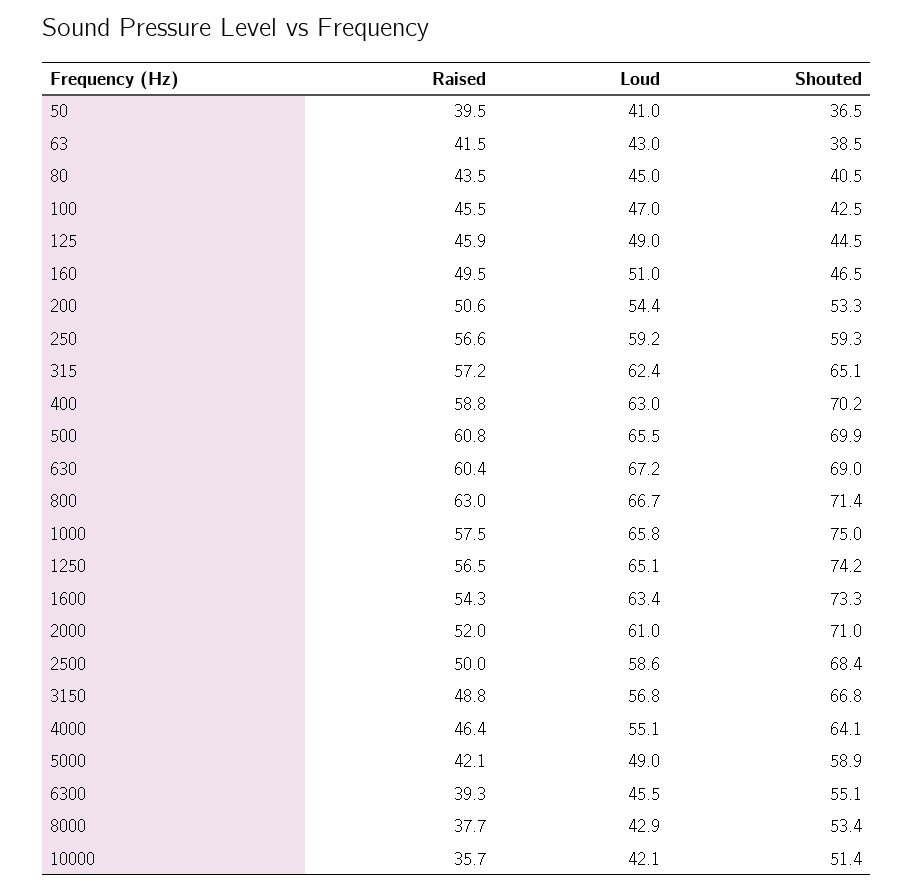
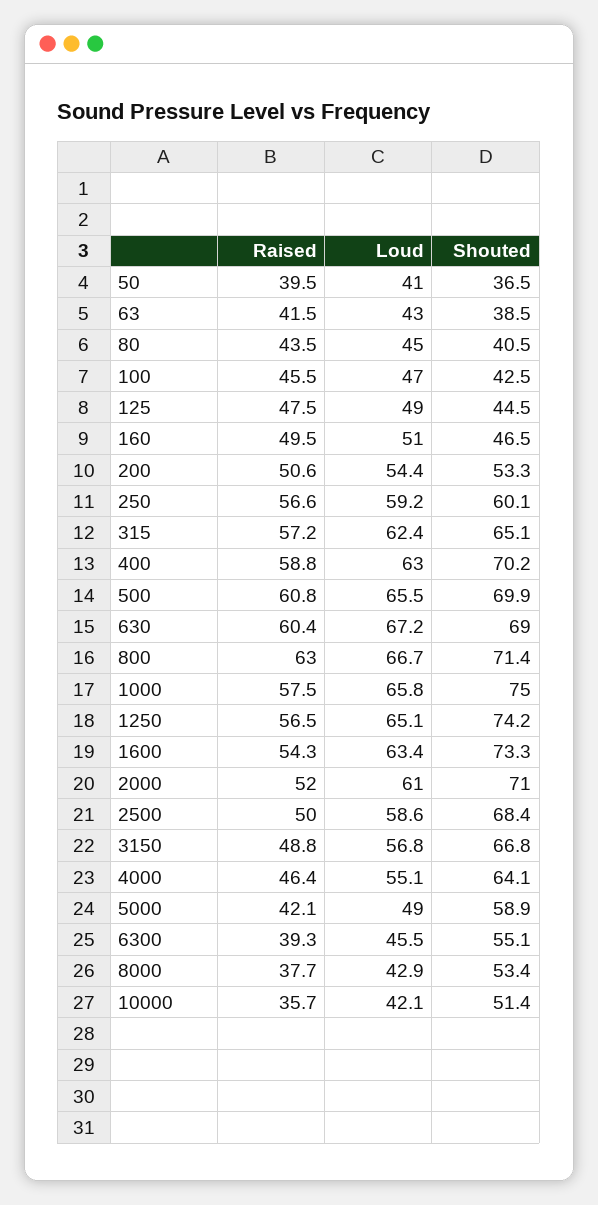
  {
    "Raised": {
      "50": 39.5,
      "63": 41.5,
      "80": 43.5,
      "100": 45.5,
-     "125": 45.9,
+     "125": 47.5,
      "160": 49.5,
      "200": 50.6,
      "250": 56.6,
      "315": 57.2,
      "400": 58.8,
      "500": 60.8,
      "630": 60.4,
      "800": 63,
      "1000": 57.5,
      "1250": 56.5,
      "1600": 54.3,
      "2000": 52,
      "2500": 50,
      "3150": 48.8,
      "4000": 46.4,
      "5000": 42.1,
      "6300": 39.3,
      "8000": 37.7,
      "10000": 35.7
    },
    "Loud": {
      "50": 41,
      "63": 43,
      "80": 45,
      "100": 47,
      "125": 49,
      "160": 51,
      "200": 54.4,
      "250": 59.2,
      "315": 62.4,
      "400": 63,
      "500": 65.5,
      "630": 67.2,
      "800": 66.7,
      "1000": 65.8,
      "1250": 65.1,
      "1600": 63.4,
      "2000": 61,
      "2500": 58.6,
      "3150": 56.8,
      "4000": 55.1,
      "5000": 49,
      "6300": 45.5,
      "8000": 42.9,
      "10000": 42.1
    },
    "Shouted": {
      "50": 36.5,
      "63": 38.5,
      "80": 40.5,
      "100": 42.5,
      "125": 44.5,
      "160": 46.5,
      "200": 53.3,
-     "250": 59.3,
+     "250": 60.1,
      "315": 65.1,
      "400": 70.2,
      "500": 69.9,
      "630": 69,
      "800": 71.4,
      "1000": 75,
      "1250": 74.2,
      "1600": 73.3,
      "2000": 71,
      "2500": 68.4,
      "3150": 66.8,
      "4000": 64.1,
      "5000": 58.9,
      "6300": 55.1,
      "8000": 53.4,
      "10000": 51.4
    }
  }

